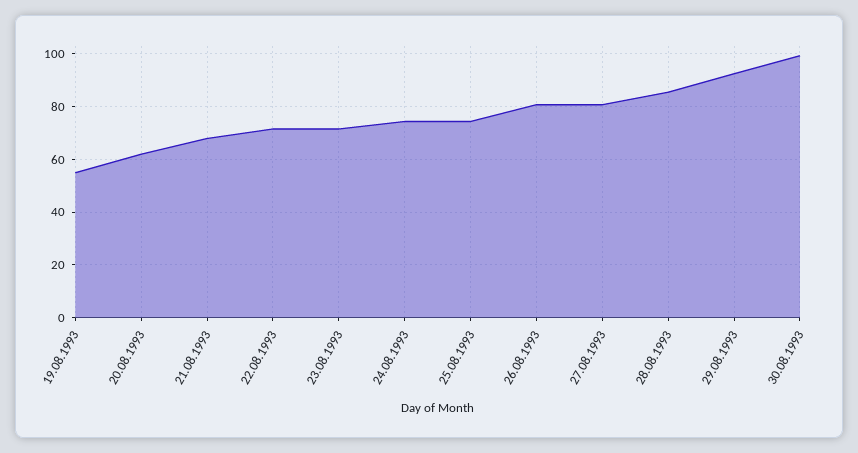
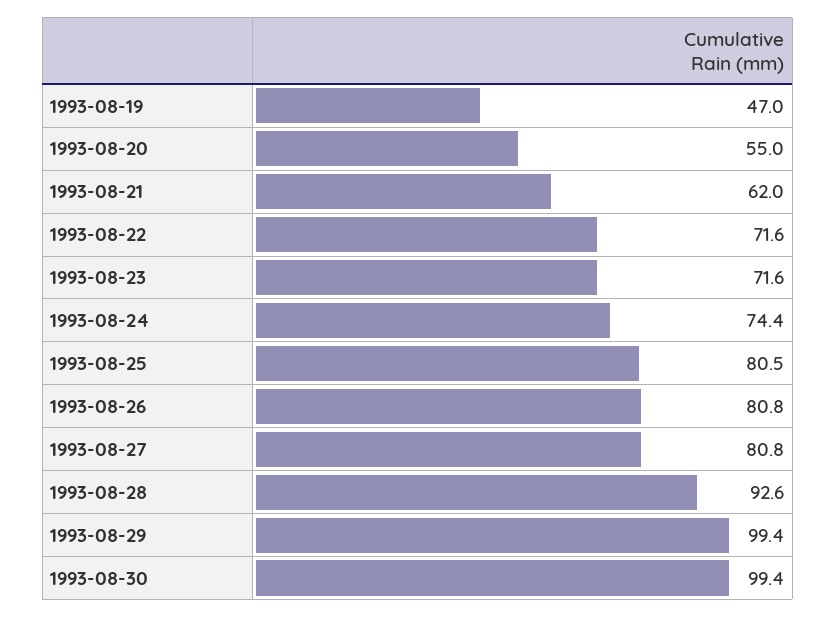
  {
-   "19.08.1993": 55,
+   "19.08.1993": 47,
-   "20.08.1993": 62.5,
+   "20.08.1993": 55,
-   "21.08.1993": 67.5,
+   "21.08.1993": 62,
    "22.08.1993": 71.6,
    "23.08.1993": 71.6,
    "24.08.1993": 74.4,
-   "25.08.1993": 75,
+   "25.08.1993": 80.5,
    "26.08.1993": 80.8,
    "27.08.1993": 80.8,
-   "28.08.1993": 85,
+   "28.08.1993": 92.6,
-   "29.08.1993": 92.5,
+   "29.08.1993": 99.4,
    "30.08.1993": 99.4
  }

